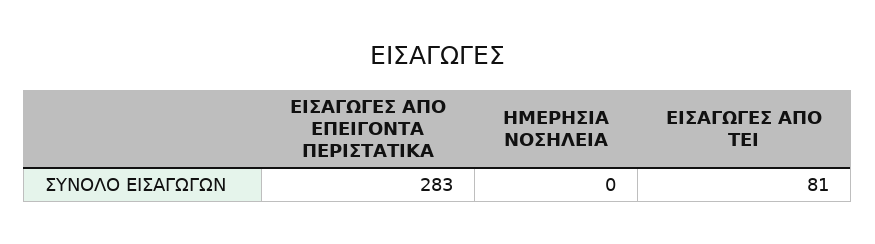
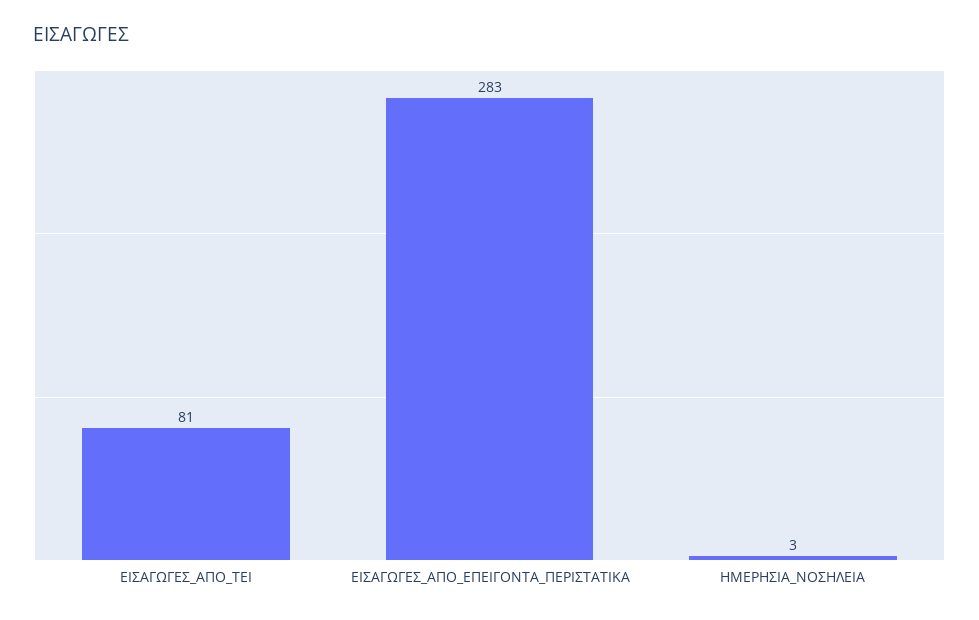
  {
    "ΕΙΣΑΓΩΓΕΣ ΑΠΟ ΕΠΕΙΓΟΝΤΑ ΠΕΡΙΣΤΑΤΙΚΑ": 283,
-   "ΗΜΕΡΗΣΙΑ ΝΟΣΗΛΕΙΑ": 0,
+   "ΗΜΕΡΗΣΙΑ ΝΟΣΗΛΕΙΑ": 3,
    "ΕΙΣΑΓΩΓΕΣ ΑΠΟ ΤΕΙ": 81
  }

